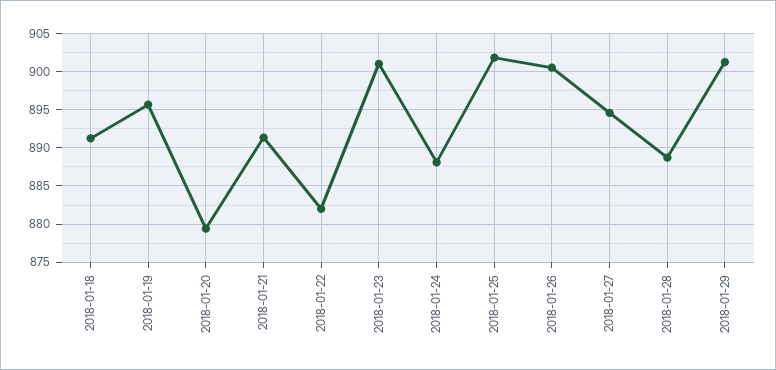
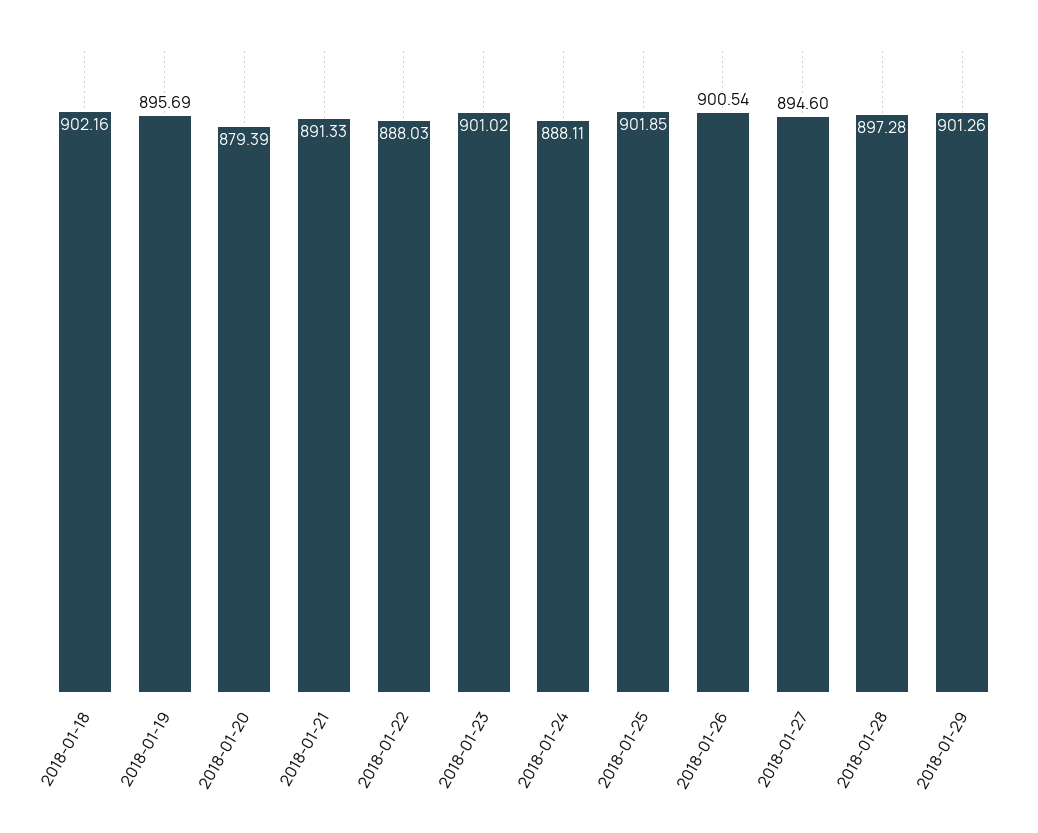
  {
-   "2018-01-18": 891,
+   "2018-01-18": 902.16,
    "2018-01-19": 895.69,
    "2018-01-20": 879.39,
    "2018-01-21": 891.33,
-   "2018-01-22": 882,
+   "2018-01-22": 888.03,
    "2018-01-23": 901.02,
    "2018-01-24": 888.11,
    "2018-01-25": 901.85,
    "2018-01-26": 900.54,
    "2018-01-27": 894.6,
-   "2018-01-28": 889,
+   "2018-01-28": 897.28,
    "2018-01-29": 901.26
  }

